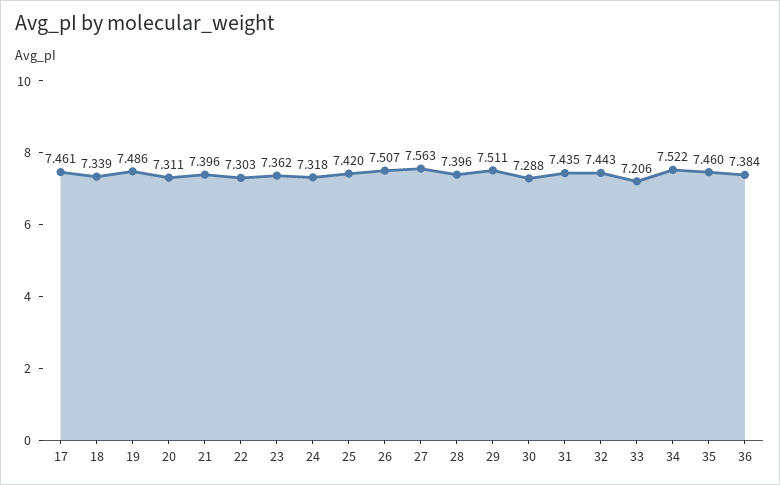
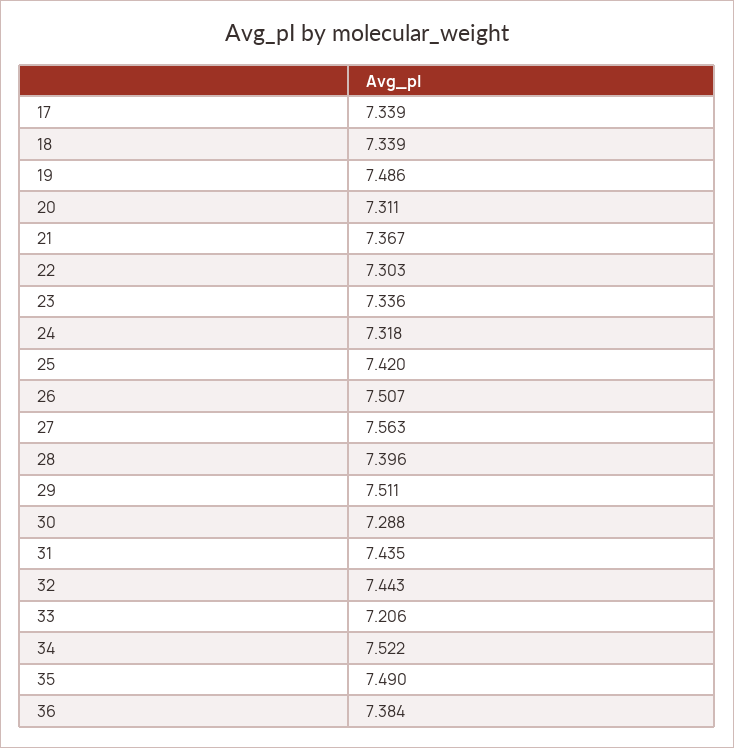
  {
-   "17": 7.461,
+   "17": 7.339,
    "18": 7.339,
    "19": 7.486,
    "20": 7.311,
-   "21": 7.396,
+   "21": 7.367,
    "22": 7.303,
-   "23": 7.362,
+   "23": 7.336,
    "24": 7.318,
    "25": 7.42,
    "26": 7.507,
    "27": 7.563,
    "28": 7.396,
    "29": 7.511,
    "30": 7.288,
    "31": 7.435,
    "32": 7.443,
    "33": 7.206,
    "34": 7.522,
-   "35": 7.46,
+   "35": 7.49,
    "36": 7.384
  }

